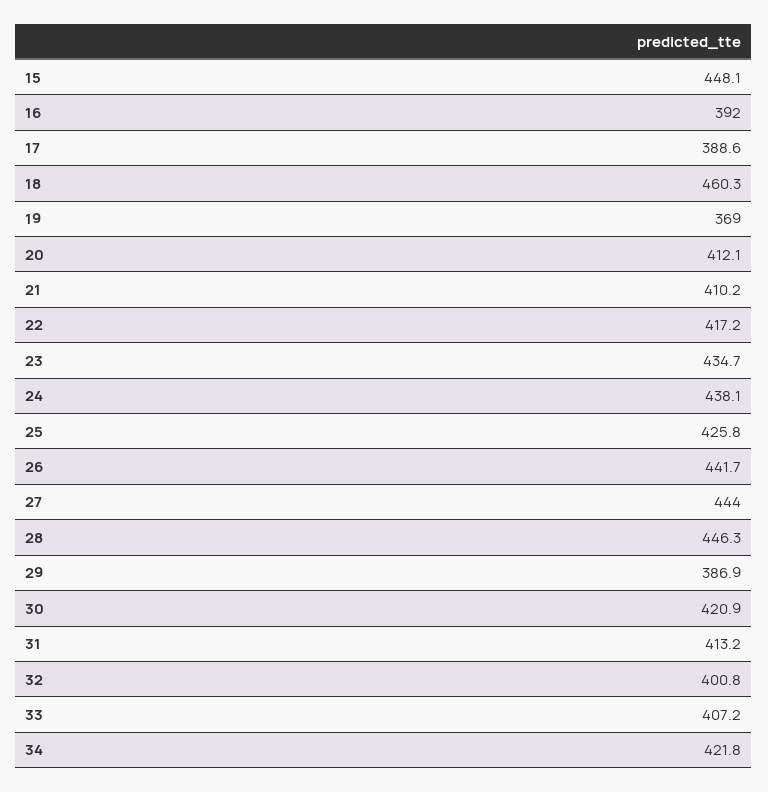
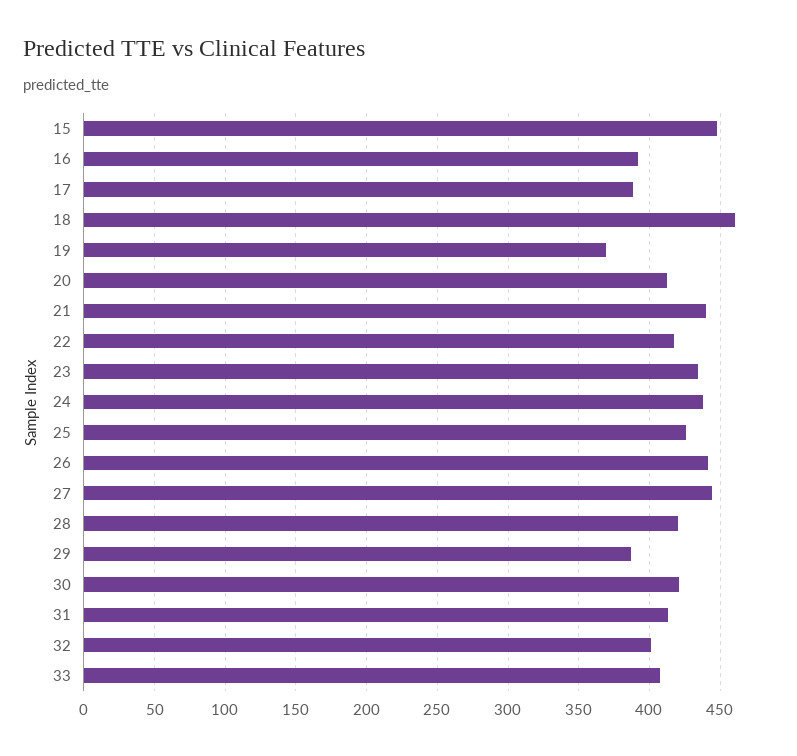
  {
    "15": 448.1,
    "16": 392,
    "17": 388.6,
    "18": 460.3,
    "19": 369,
    "20": 412.1,
-   "21": 410.2,
+   "21": 440,
    "22": 417.2,
    "23": 434.7,
    "24": 438.1,
    "25": 425.8,
    "26": 441.7,
    "27": 444,
-   "28": 446.3,
+   "28": 420,
    "29": 386.9,
    "30": 420.9,
    "31": 413.2,
    "32": 400.8,
-   "33": 407.2,
+   "33": 407.2
-   "34": 421.8
  }

